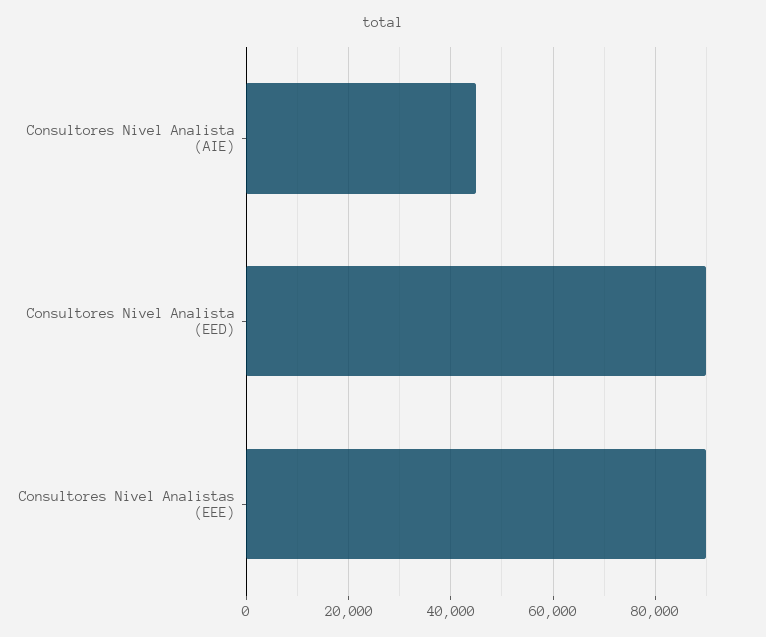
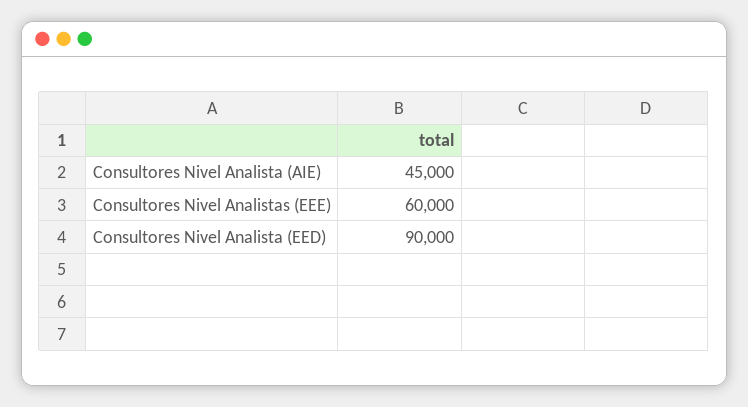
  {
    "Consultores Nivel Analista (AIE)": 45000,
    "Consultores Nivel Analista (EED)": 90000,
-   "Consultores Nivel Analistas (EEE)": 90000
+   "Consultores Nivel Analistas (EEE)": 60000
  }

